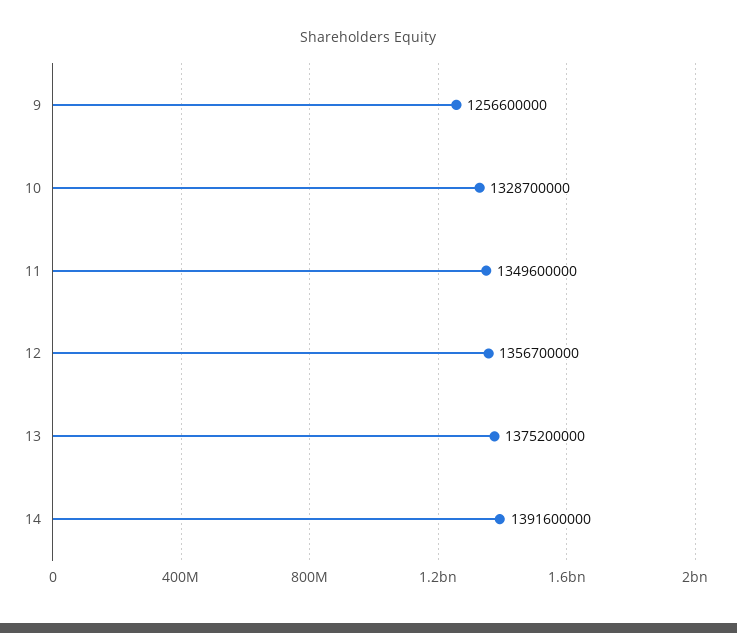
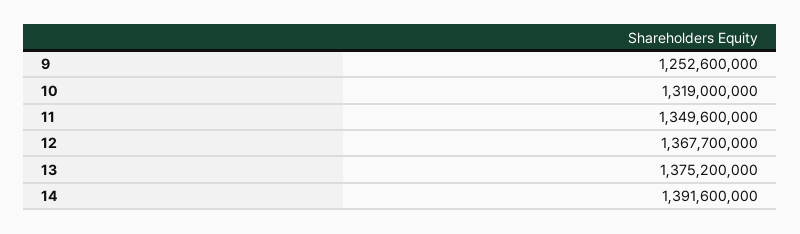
  {
-   "9": 1256600000,
+   "9": 1252600000,
-   "10": 1328700000,
+   "10": 1319000000,
    "11": 1349600000,
-   "12": 1356700000,
+   "12": 1367700000,
    "13": 1375200000,
    "14": 1391600000
  }

